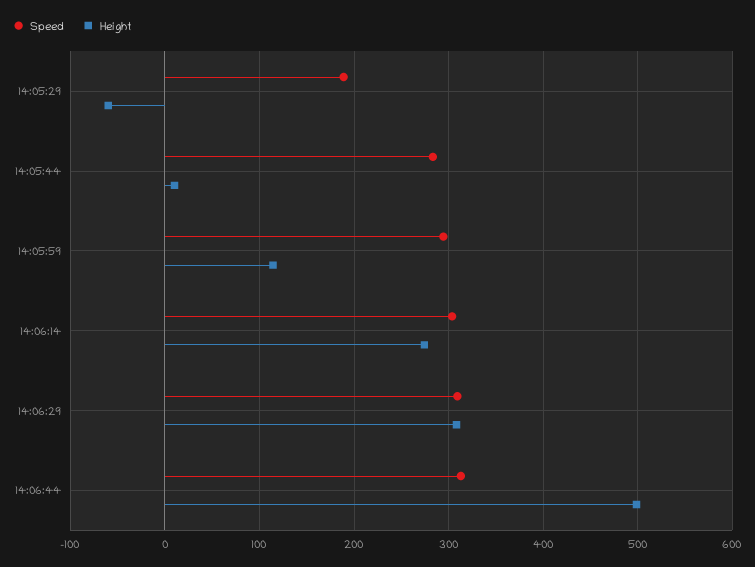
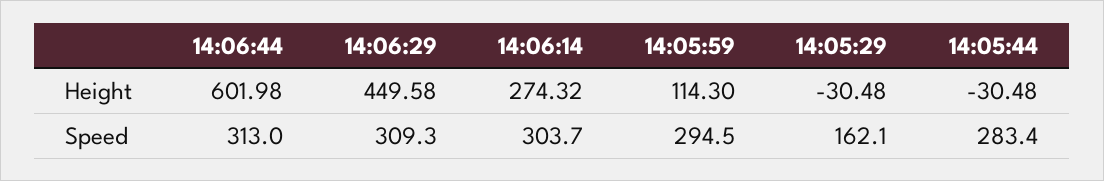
  {
    "Speed": {
-     "14:05:29": 190,
+     "14:05:29": 162.1,
      "14:05:44": 283.4,
      "14:05:59": 294.5,
      "14:06:14": 303.7,
      "14:06:29": 309.3,
      "14:06:44": 313
    },
    "Height": {
-     "14:05:29": -60,
+     "14:05:29": -30.48,
-     "14:05:44": 10,
+     "14:05:44": -30.48,
      "14:05:59": 114.3,
      "14:06:14": 274.32,
-     "14:06:29": 310,
+     "14:06:29": 449.58,
-     "14:06:44": 500
+     "14:06:44": 601.98
    }
  }

